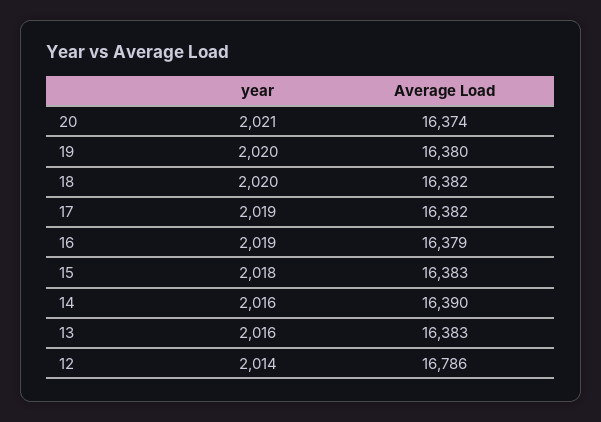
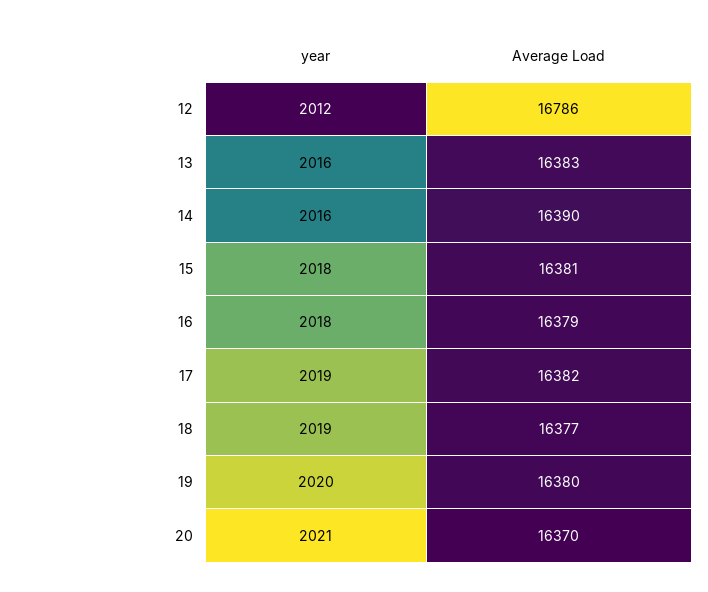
  {
    "year": {
      "20": 2021,
      "19": 2020,
-     "18": 2020,
+     "18": 2019,
      "17": 2019,
-     "16": 2019,
+     "16": 2018,
      "15": 2018,
      "14": 2016,
      "13": 2016,
-     "12": 2014
+     "12": 2012
    },
    "Average Load": {
-     "20": 16374,
+     "20": 16370,
      "19": 16380,
-     "18": 16382,
+     "18": 16377,
      "17": 16382,
      "16": 16379,
-     "15": 16383,
+     "15": 16381,
      "14": 16390,
      "13": 16383,
      "12": 16786
    }
  }

